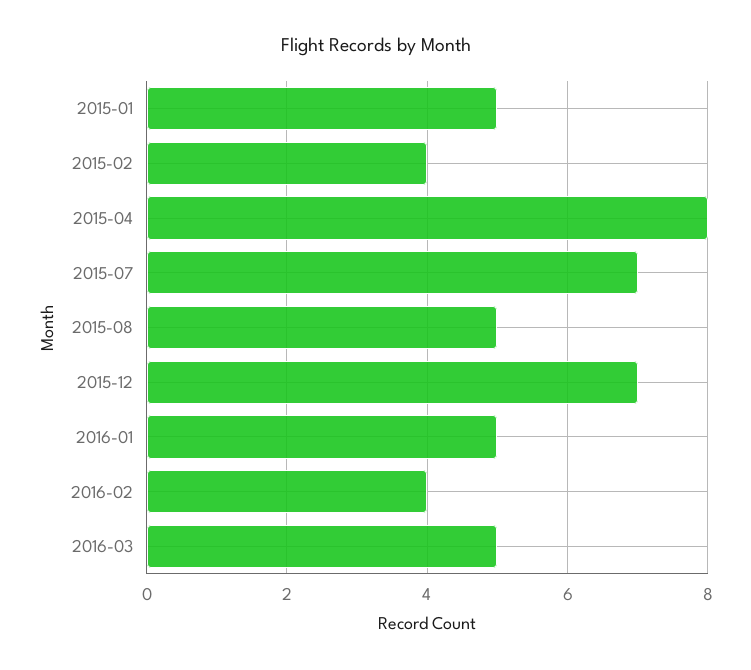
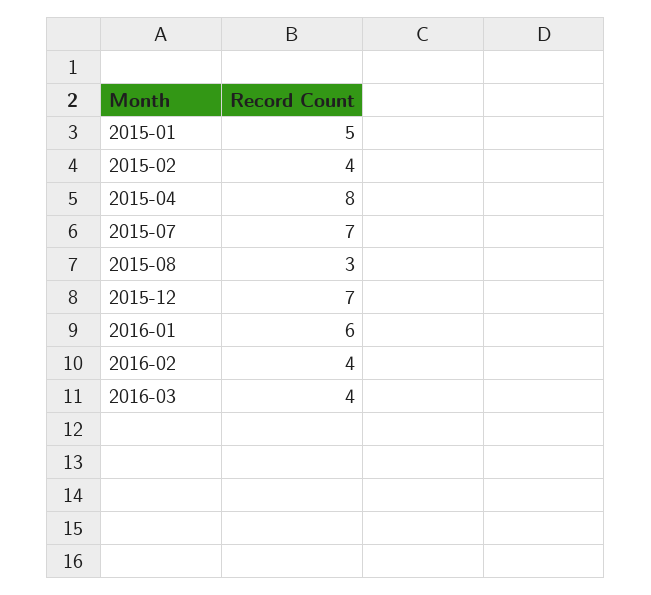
  {
    "2015-01": 5,
    "2015-02": 4,
    "2015-04": 8,
    "2015-07": 7,
-   "2015-08": 5,
+   "2015-08": 3,
    "2015-12": 7,
-   "2016-01": 5,
+   "2016-01": 6,
    "2016-02": 4,
-   "2016-03": 5
+   "2016-03": 4
  }

